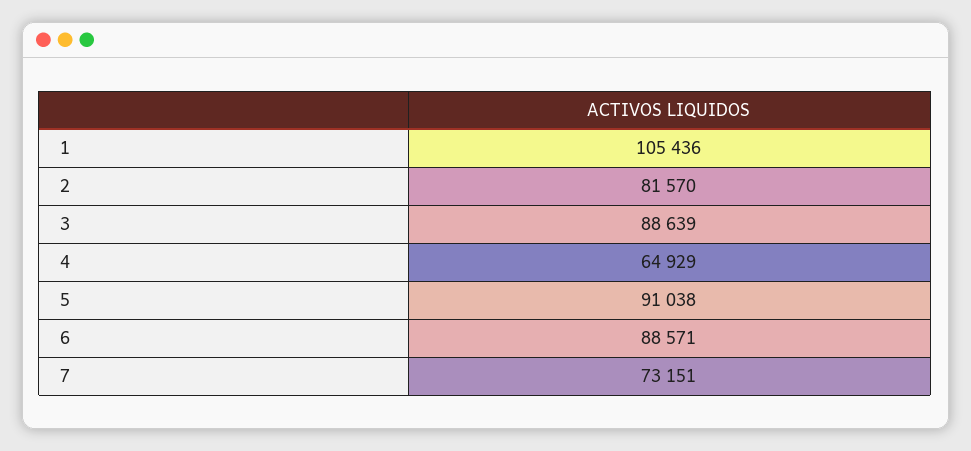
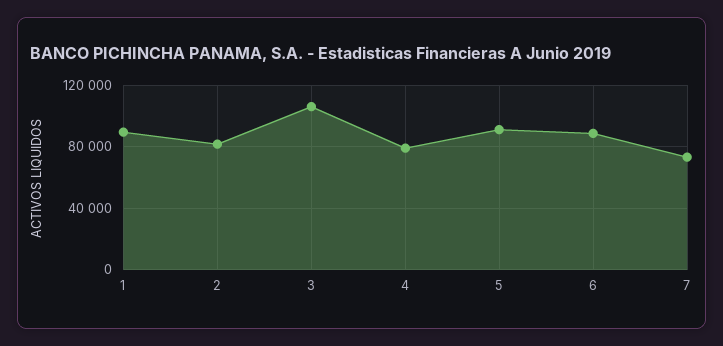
  {
-   "1": 105436,
+   "1": 90000,
    "2": 81570,
-   "3": 88639,
+   "3": 105000,
-   "4": 64929,
+   "4": 80000,
    "5": 91038,
    "6": 88571,
    "7": 73151
  }

